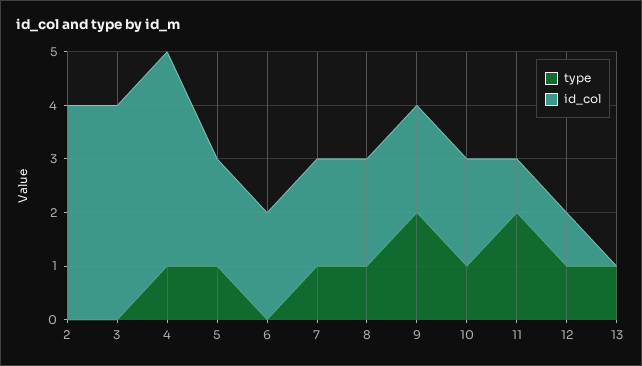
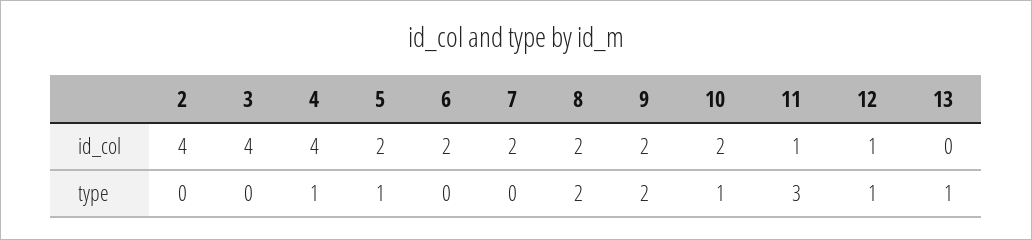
  {
    "type": {
      "2": 0,
      "3": 0,
      "4": 1,
      "5": 1,
      "6": 0,
-     "7": 1,
+     "7": 0,
-     "8": 1,
+     "8": 2,
      "9": 2,
      "10": 1,
-     "11": 2,
+     "11": 3,
      "12": 1,
      "13": 1
    },
    "id_col": {
      "2": 4,
      "3": 4,
      "4": 4,
      "5": 2,
      "6": 2,
      "7": 2,
      "8": 2,
      "9": 2,
      "10": 2,
      "11": 1,
      "12": 1,
      "13": 0
    }
  }

